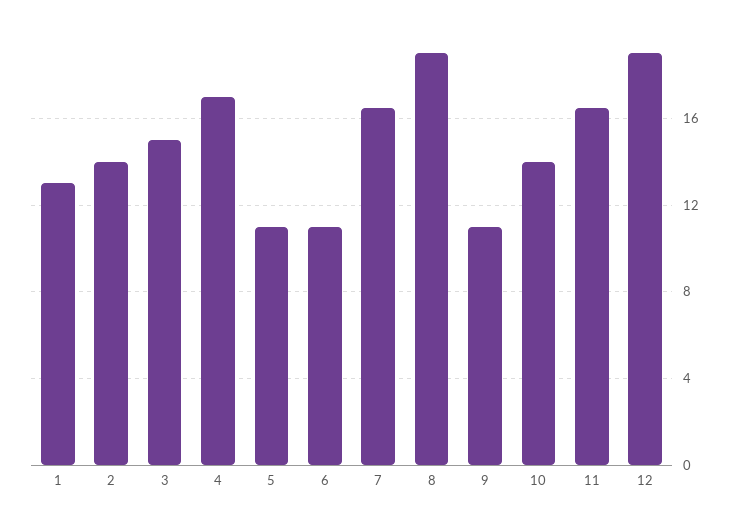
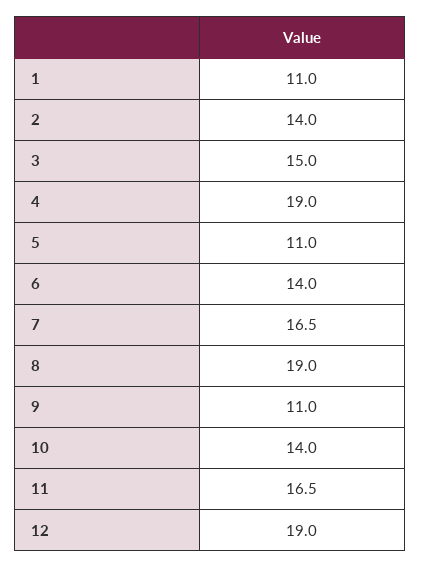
  {
-   "1": 13,
+   "1": 11,
    "2": 14,
    "3": 15,
-   "4": 17,
+   "4": 19,
    "5": 11,
-   "6": 11,
+   "6": 14,
    "7": 16.5,
    "8": 19,
    "9": 11,
    "10": 14,
    "11": 16.5,
    "12": 19
  }

